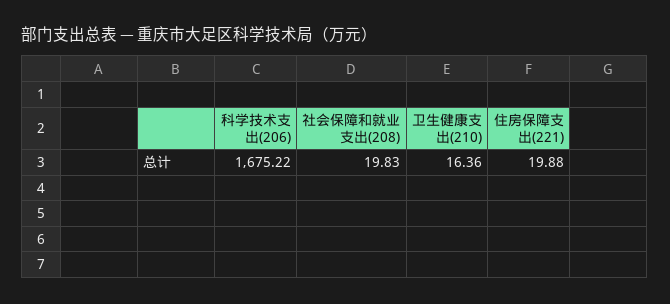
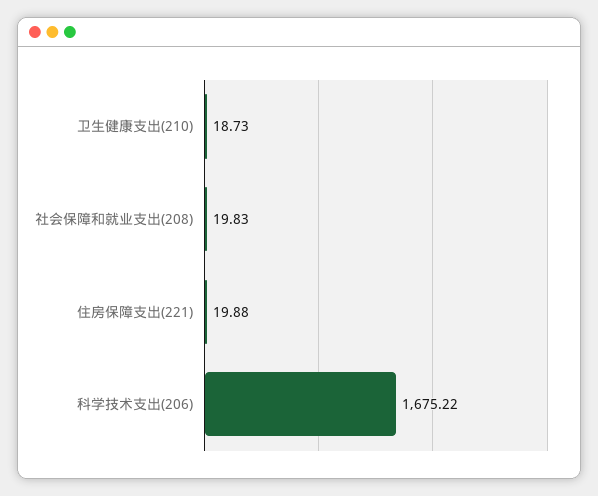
  {
    "科学技术支出(206)": 1675.22,
    "社会保障和就业支出(208)": 19.83,
-   "卫生健康支出(210)": 16.36,
+   "卫生健康支出(210)": 18.73,
    "住房保障支出(221)": 19.88
  }

